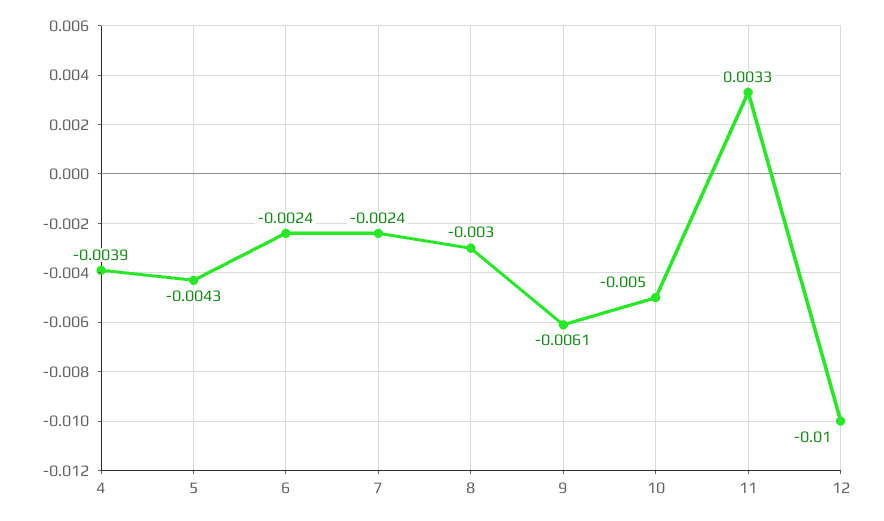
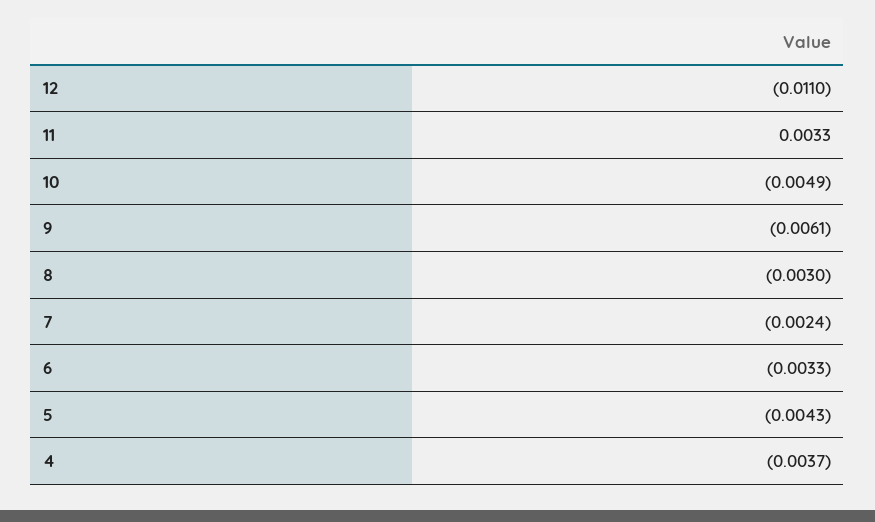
  {
-   "4": -0.0039,
+   "4": -0.0037,
    "5": -0.0043,
-   "6": -0.0024,
+   "6": -0.0033,
    "7": -0.0024,
    "8": -0.003,
    "9": -0.0061,
-   "10": -0.005,
+   "10": -0.0049,
    "11": 0.0033,
-   "12": -0.01
+   "12": -0.011
  }

